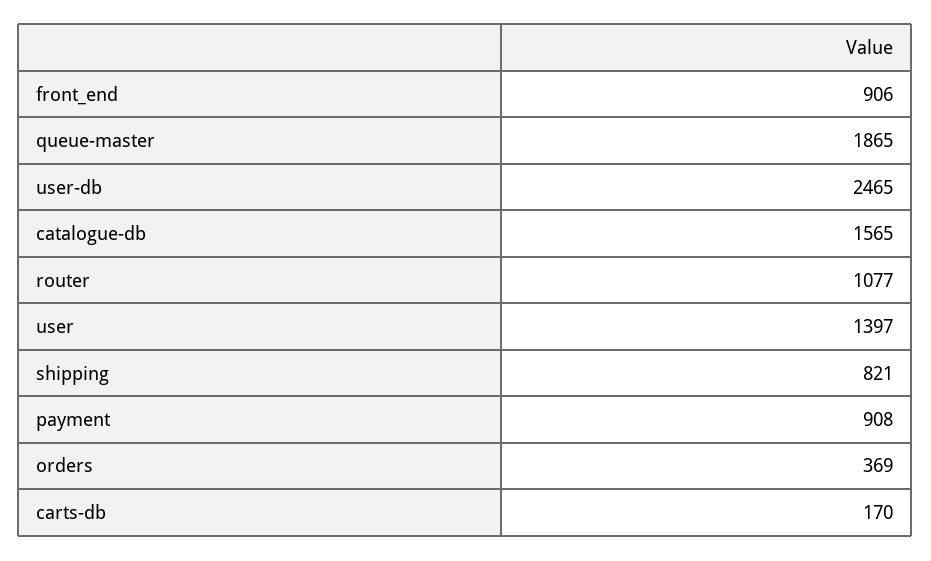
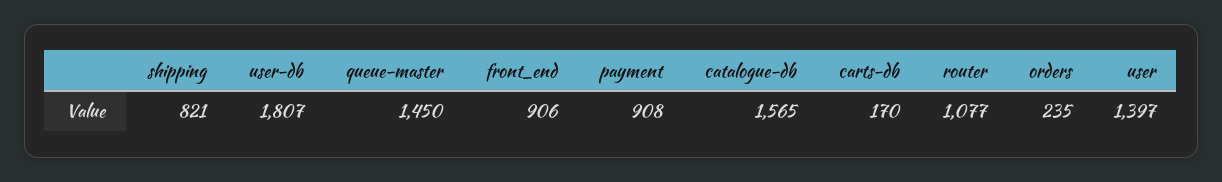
  {
    "front_end": 906,
-   "queue-master": 1865,
+   "queue-master": 1450,
-   "user-db": 2465,
+   "user-db": 1807,
    "catalogue-db": 1565,
    "router": 1077,
    "user": 1397,
    "shipping": 821,
    "payment": 908,
-   "orders": 369,
+   "orders": 235,
    "carts-db": 170
  }

